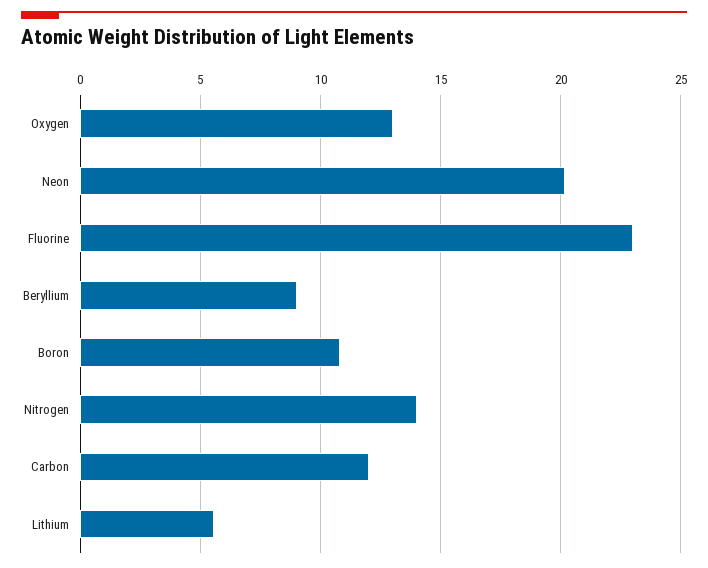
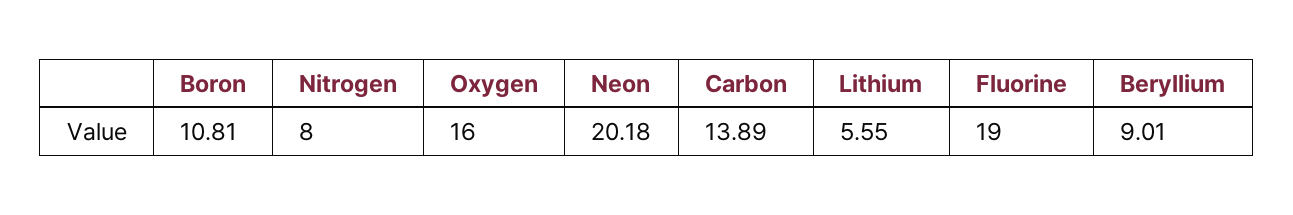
  {
-   "Oxygen": 13,
+   "Oxygen": 16,
    "Neon": 20.18,
-   "Fluorine": 23,
+   "Fluorine": 19,
    "Beryllium": 9.01,
    "Boron": 10.81,
-   "Nitrogen": 14,
+   "Nitrogen": 8,
-   "Carbon": 12,
+   "Carbon": 13.89,
    "Lithium": 5.55
  }

